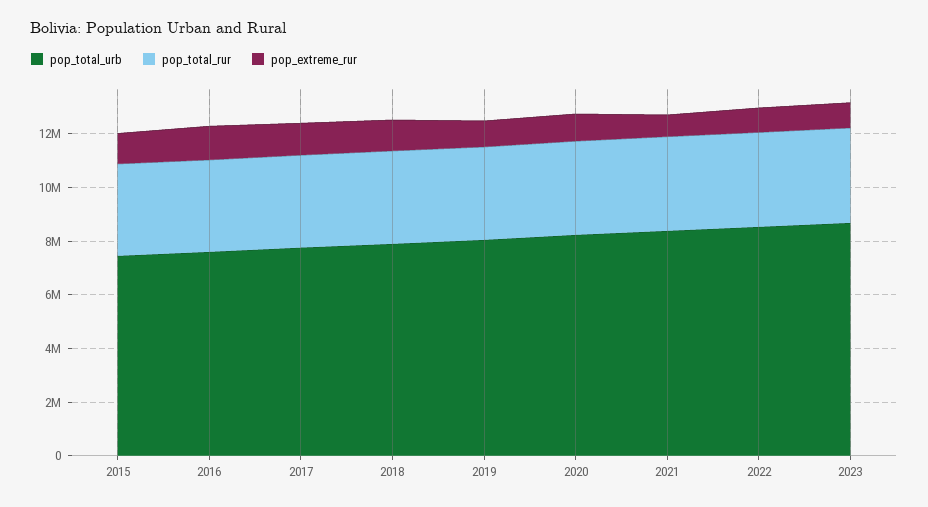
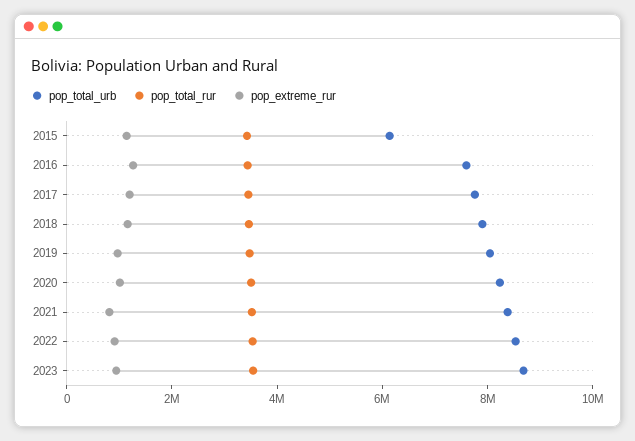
  {
    "pop_total_urb": {
-     "2015": 7500000,
+     "2015": 6000000,
      "2016": 7500000,
      "2017": 8000000,
      "2018": 8000000,
      "2019": 8000000,
      "2020": 8000000,
      "2021": 8500000,
      "2022": 8500000,
      "2023": 8500000
    },
    "pop_total_rur": {
      "2015": 3500000,
      "2016": 3500000,
      "2017": 3500000,
      "2018": 3500000,
      "2019": 3500000,
      "2020": 3500000,
      "2021": 3500000,
      "2022": 3500000,
      "2023": 3500000
    },
    "pop_extreme_rur": {
      "2015": 1000000,
      "2016": 1500000,
      "2017": 1000000,
      "2018": 1000000,
      "2019": 1000000,
      "2020": 1000000,
      "2021": 1000000,
      "2022": 1000000,
      "2023": 1000000
    }
  }

